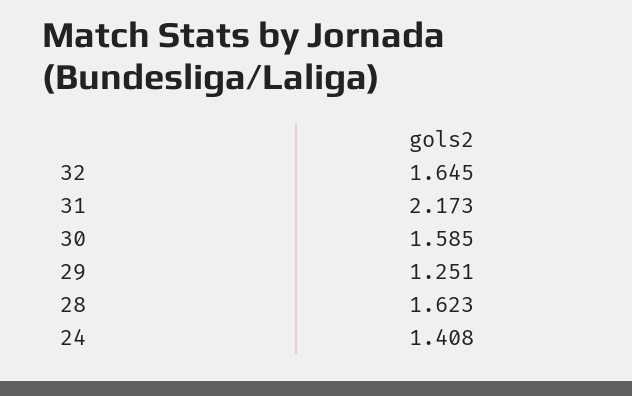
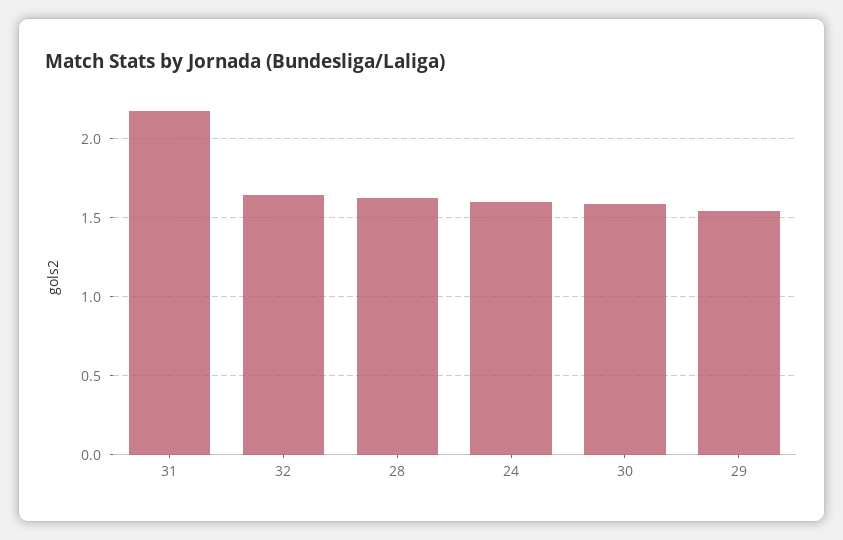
  {
    "32": 1.645,
    "31": 2.173,
    "30": 1.585,
-   "29": 1.251,
+   "29": 1.55,
    "28": 1.623,
-   "24": 1.408
+   "24": 1.6
  }

